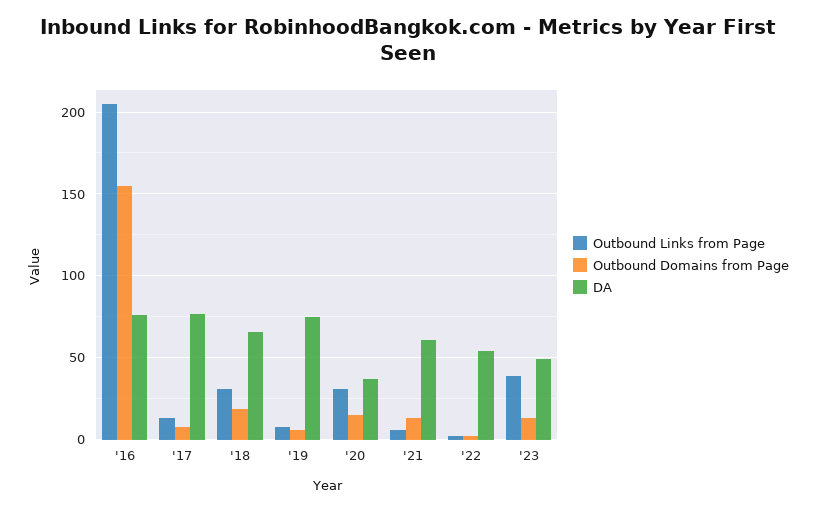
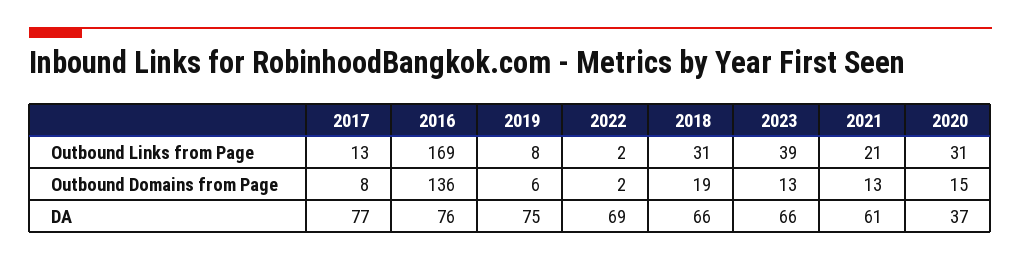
  {
    "Outbound Links from Page": {
-     "'16": 205,
+     "'16": 169,
      "'17": 13,
      "'18": 31,
      "'19": 8,
      "'20": 31,
-     "'21": 5,
+     "'21": 21,
      "'22": 2,
      "'23": 39
    },
    "Outbound Domains from Page": {
-     "'16": 155,
+     "'16": 136,
      "'17": 8,
      "'18": 19,
      "'19": 6,
      "'20": 15,
      "'21": 13,
      "'22": 2,
      "'23": 13
    },
    "DA": {
      "'16": 76,
      "'17": 77,
      "'18": 66,
      "'19": 75,
      "'20": 37,
      "'21": 61,
-     "'22": 55,
+     "'22": 69,
-     "'23": 50
+     "'23": 66
    }
  }

